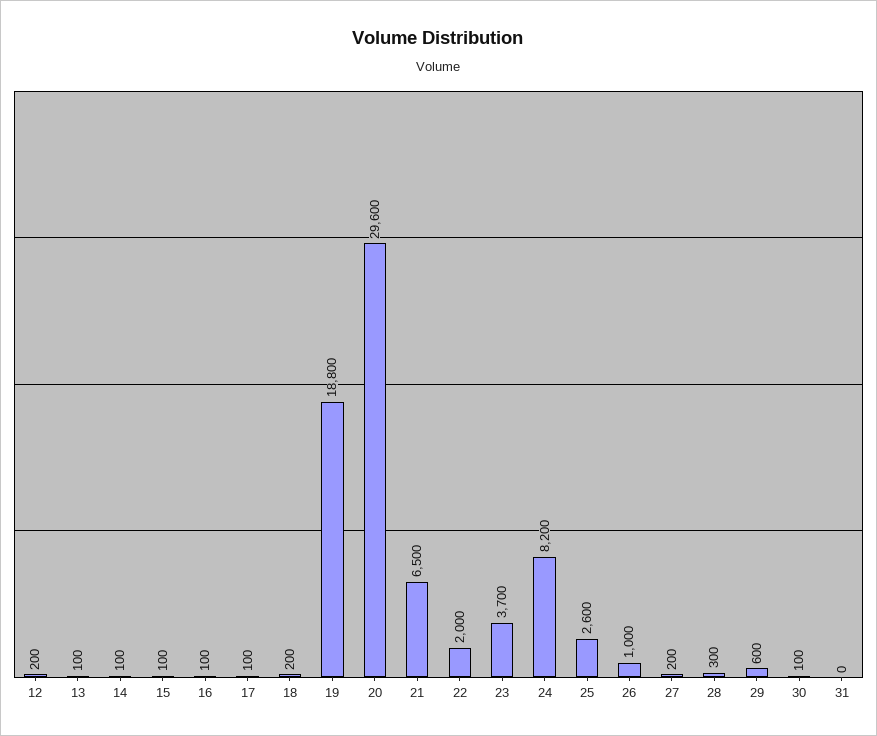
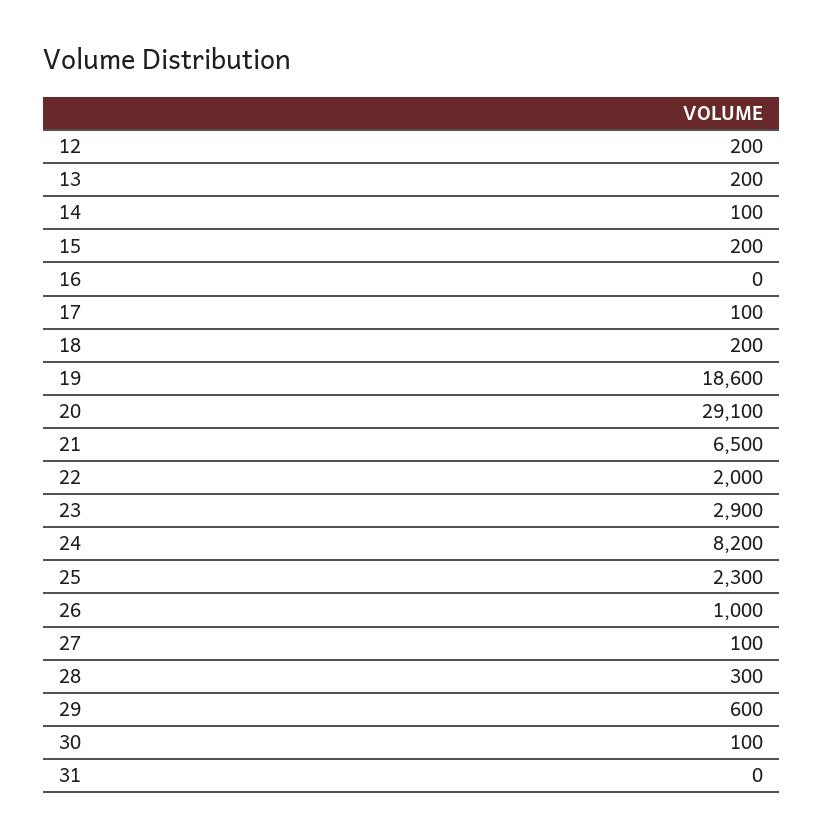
  {
    "12": 200,
-   "13": 100,
+   "13": 200,
    "14": 100,
-   "15": 100,
+   "15": 200,
-   "16": 100,
+   "16": 0,
    "17": 100,
    "18": 200,
-   "19": 18800,
+   "19": 18600,
-   "20": 29600,
+   "20": 29100,
    "21": 6500,
    "22": 2000,
-   "23": 3700,
+   "23": 2900,
    "24": 8200,
-   "25": 2600,
+   "25": 2300,
    "26": 1000,
-   "27": 200,
+   "27": 100,
    "28": 300,
    "29": 600,
    "30": 100,
    "31": 0
  }

